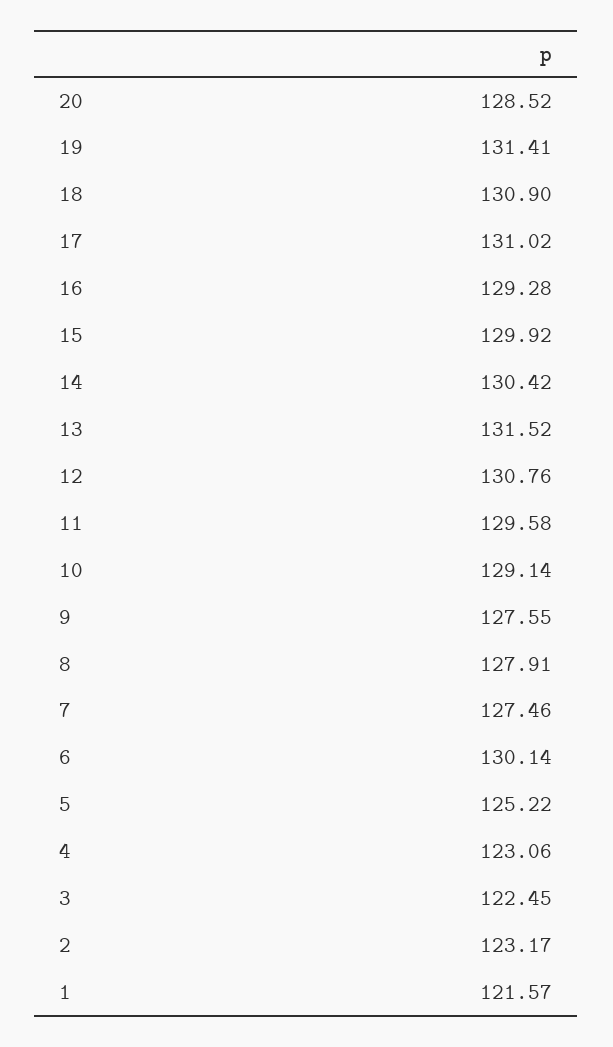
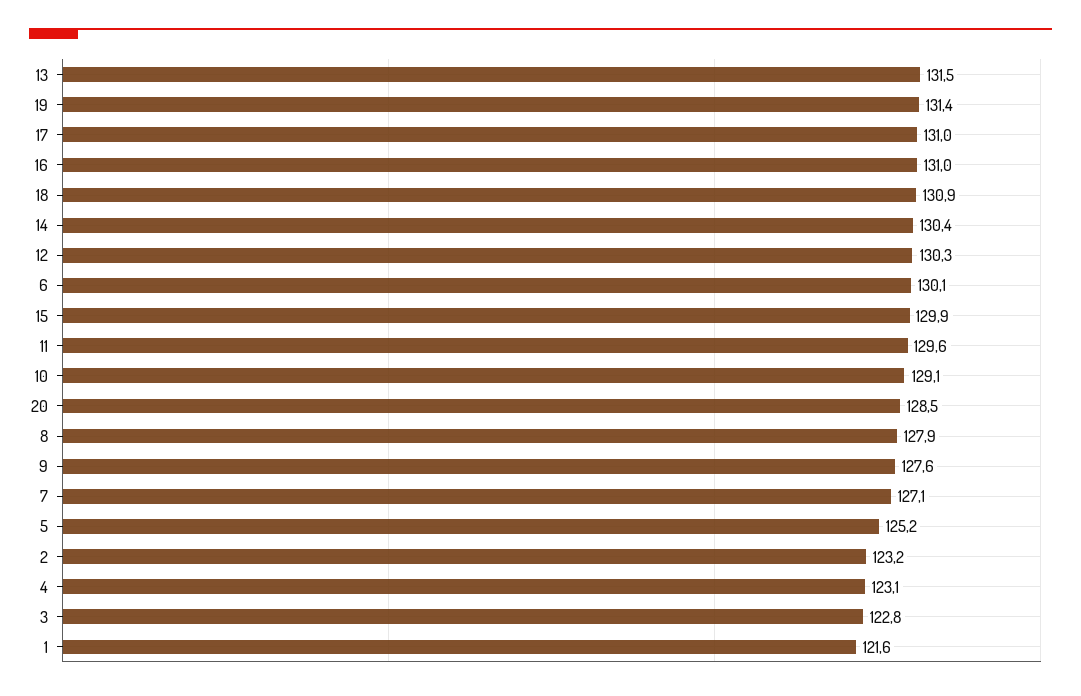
  {
    "20": 128.52,
    "19": 131.41,
    "18": 130.9,
    "17": 131.02,
-   "16": 129.28,
+   "16": 131,
    "15": 129.92,
    "14": 130.42,
    "13": 131.52,
-   "12": 130.76,
+   "12": 130.3,
    "11": 129.58,
    "10": 129.14,
    "9": 127.55,
    "8": 127.91,
-   "7": 127.46,
+   "7": 127.1,
    "6": 130.14,
    "5": 125.22,
    "4": 123.06,
-   "3": 122.45,
+   "3": 122.8,
    "2": 123.17,
    "1": 121.57
  }

